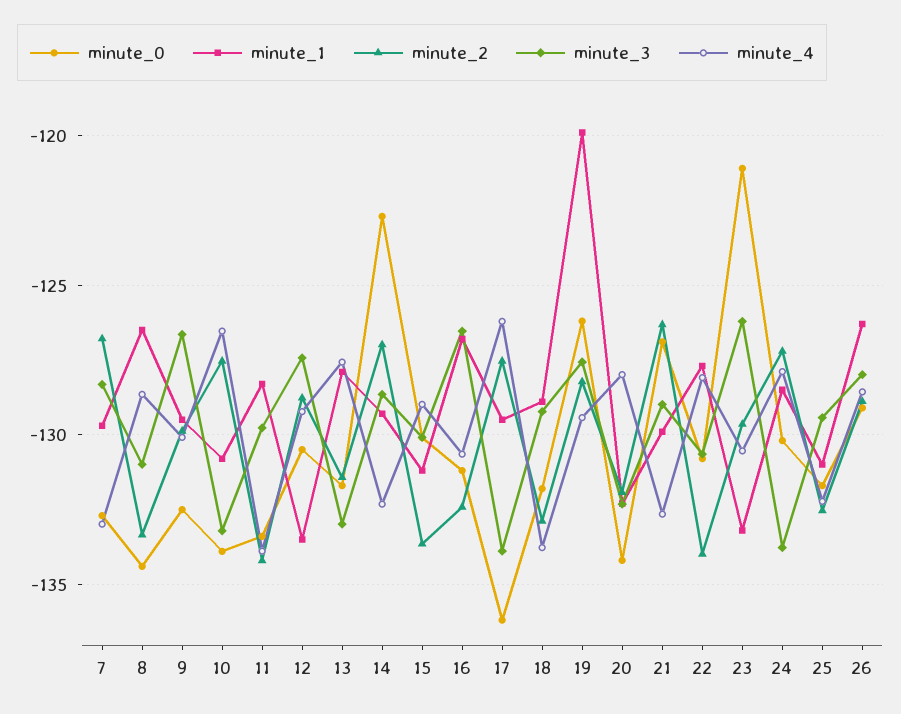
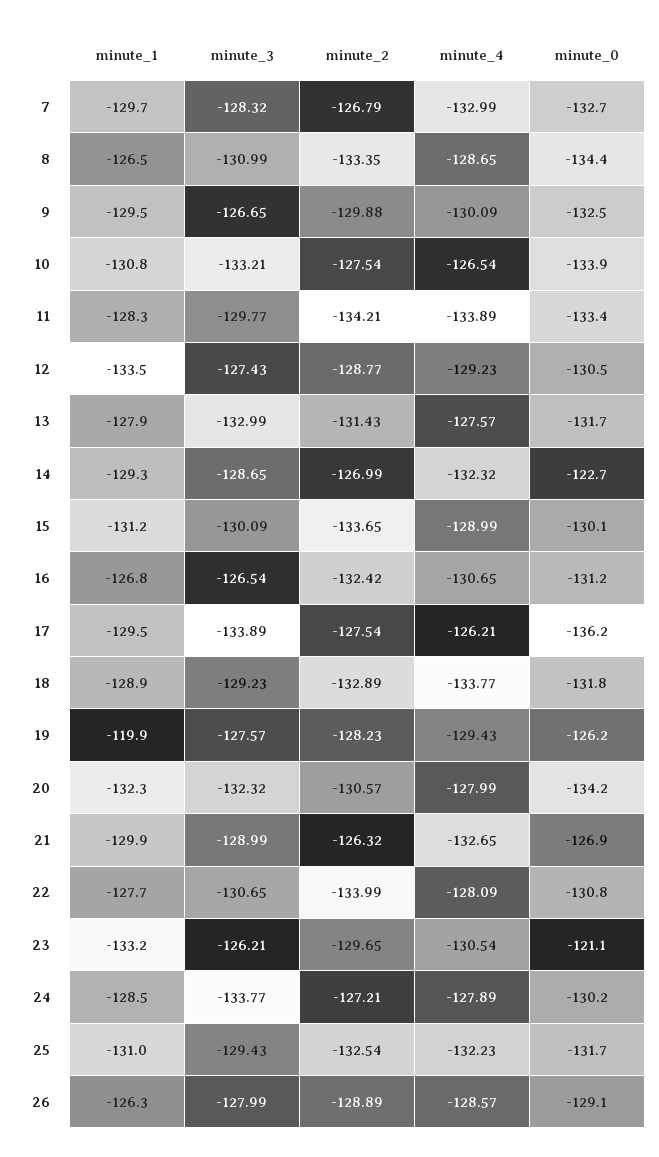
  {
    "minute_0": {
      "7": -132.7,
      "8": -134.4,
      "9": -132.5,
      "10": -133.9,
      "11": -133.4,
      "12": -130.5,
      "13": -131.7,
      "14": -122.7,
      "15": -130.1,
      "16": -131.2,
      "17": -136.2,
      "18": -131.8,
      "19": -126.2,
      "20": -134.2,
      "21": -126.9,
      "22": -130.8,
      "23": -121.1,
      "24": -130.2,
      "25": -131.7,
      "26": -129.1
    },
    "minute_1": {
      "7": -129.7,
      "8": -126.5,
      "9": -129.5,
      "10": -130.8,
      "11": -128.3,
      "12": -133.5,
      "13": -127.9,
      "14": -129.3,
      "15": -131.2,
      "16": -126.8,
      "17": -129.5,
      "18": -128.9,
      "19": -119.9,
      "20": -132.3,
      "21": -129.9,
      "22": -127.7,
      "23": -133.2,
      "24": -128.5,
      "25": -131,
      "26": -126.3
    },
    "minute_2": {
      "7": -126.79,
      "8": -133.35,
      "9": -129.88,
      "10": -127.54,
      "11": -134.21,
      "12": -128.77,
      "13": -131.43,
      "14": -126.99,
      "15": -133.65,
      "16": -132.42,
      "17": -127.54,
      "18": -132.89,
      "19": -128.23,
-     "20": -132,
+     "20": -130.57,
      "21": -126.32,
      "22": -133.99,
      "23": -129.65,
      "24": -127.21,
      "25": -132.54,
      "26": -128.89
    },
    "minute_3": {
      "7": -128.32,
      "8": -130.99,
      "9": -126.65,
      "10": -133.21,
      "11": -129.77,
      "12": -127.43,
      "13": -132.99,
      "14": -128.65,
      "15": -130.09,
      "16": -126.54,
      "17": -133.89,
      "18": -129.23,
      "19": -127.57,
      "20": -132.32,
      "21": -128.99,
      "22": -130.65,
      "23": -126.21,
      "24": -133.77,
      "25": -129.43,
      "26": -127.99
    },
    "minute_4": {
      "7": -132.99,
      "8": -128.65,
      "9": -130.09,
      "10": -126.54,
      "11": -133.89,
      "12": -129.23,
      "13": -127.57,
      "14": -132.32,
      "15": -128.99,
      "16": -130.65,
      "17": -126.21,
      "18": -133.77,
      "19": -129.43,
      "20": -127.99,
      "21": -132.65,
      "22": -128.09,
      "23": -130.54,
      "24": -127.89,
      "25": -132.23,
      "26": -128.57
    }
  }

